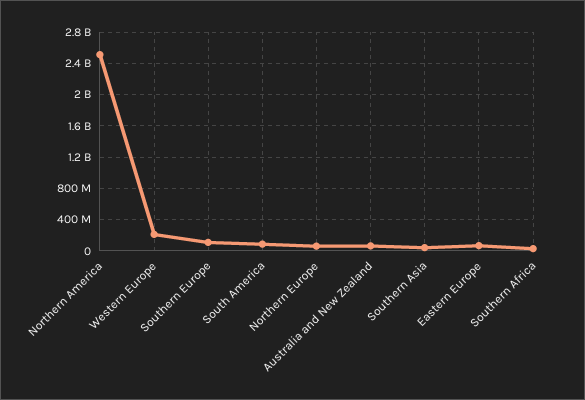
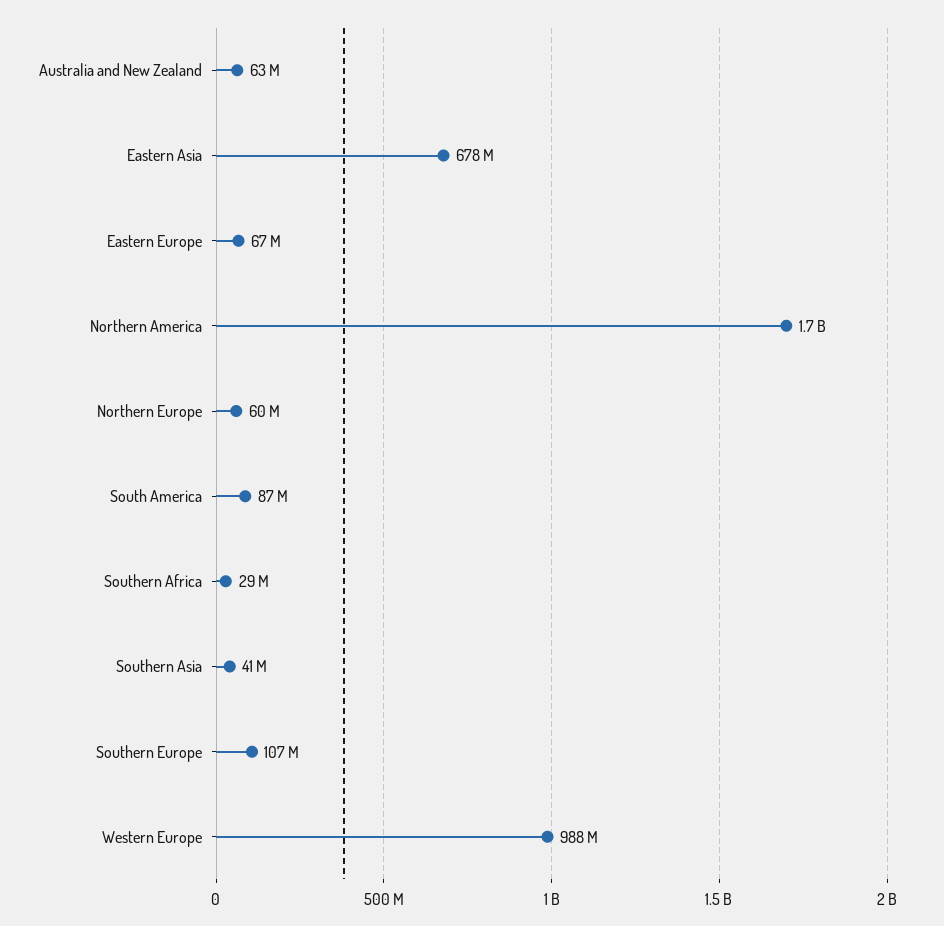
  {
-   "Northern America": 2500000000,
+   "Northern America": 1700000000,
-   "Western Europe": 200000000,
+   "Western Europe": 988000000,
    "Southern Europe": 107000000,
    "South America": 87000000,
    "Northern Europe": 60000000,
    "Australia and New Zealand": 63000000,
    "Southern Asia": 41000000,
    "Eastern Europe": 67000000,
-   "Southern Africa": 29000000
+   "Southern Africa": 29000000,
+   "Eastern Asia": 678000000
  }

